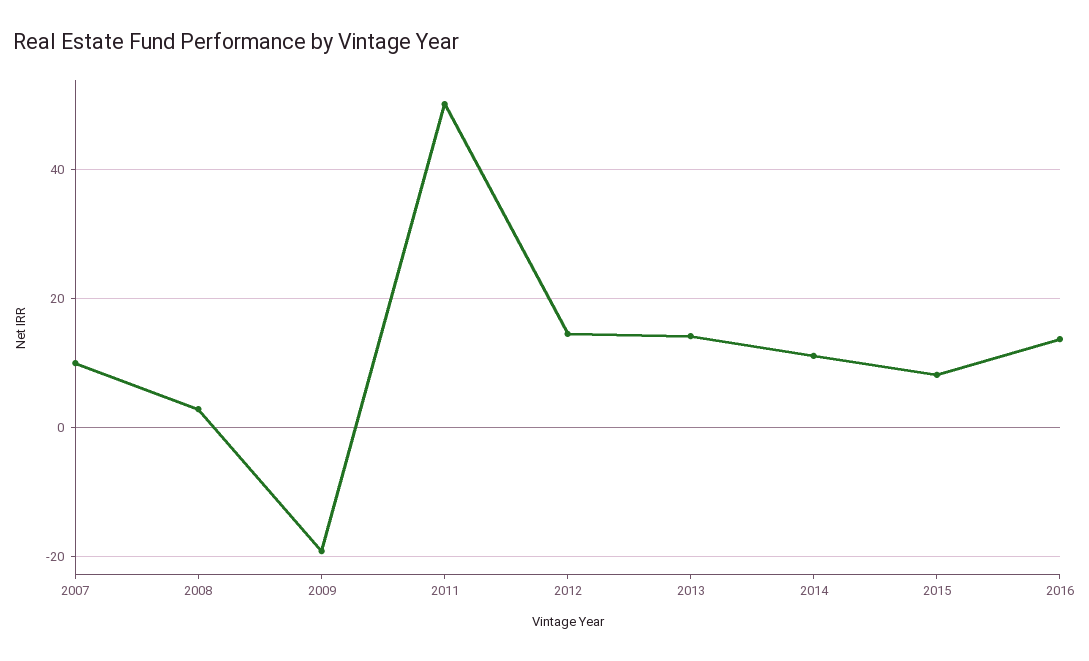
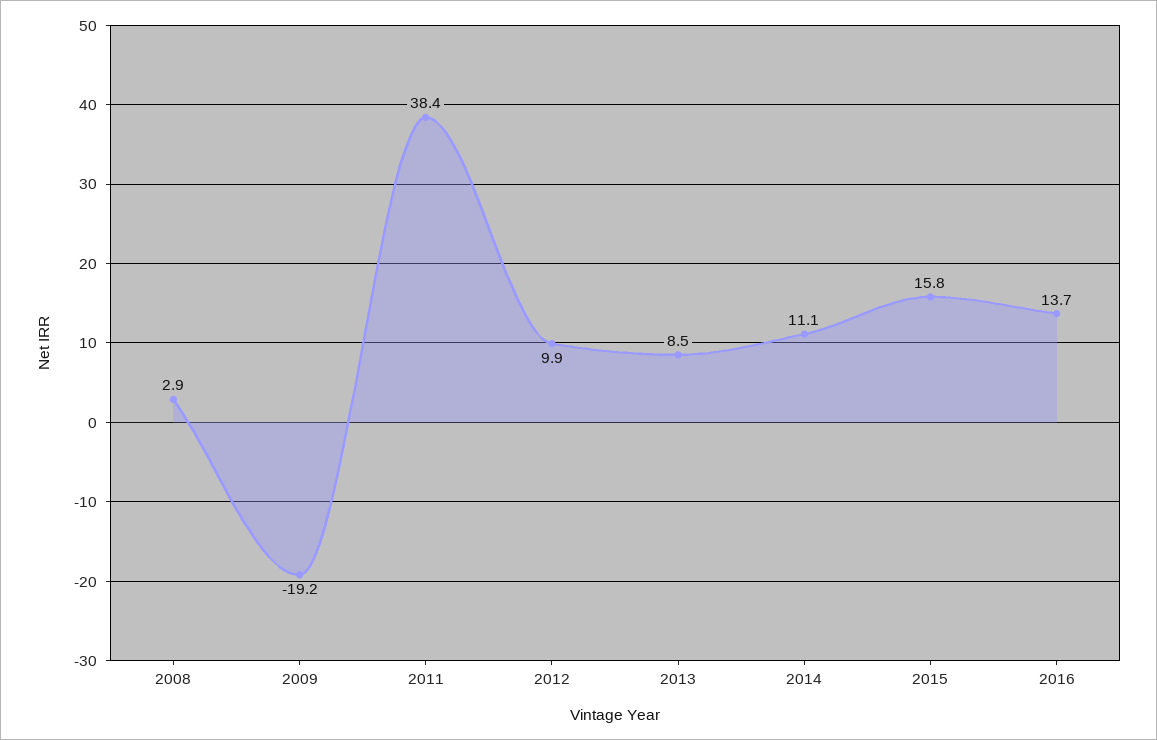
  {
-   "2007": 10,
    "2008": 2.9,
    "2009": -19.2,
-   "2011": 50,
+   "2011": 38.4,
-   "2012": 14,
+   "2012": 9.9,
-   "2013": 14,
+   "2013": 8.5,
    "2014": 11.1,
-   "2015": 8,
+   "2015": 15.8,
    "2016": 13.7
  }

